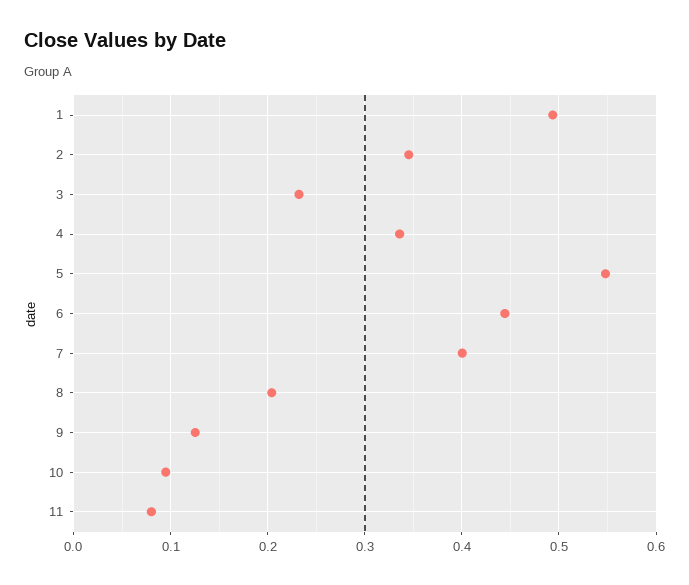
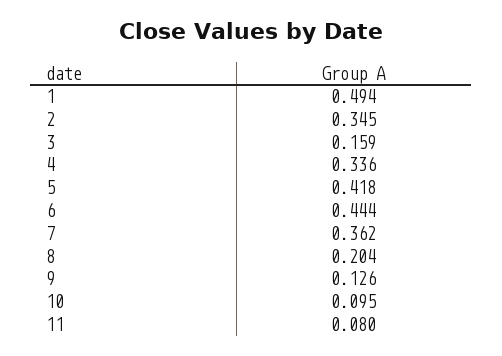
  {
    "1": 0.494,
    "2": 0.345,
-   "3": 0.23,
+   "3": 0.159,
    "4": 0.336,
-   "5": 0.55,
+   "5": 0.418,
    "6": 0.444,
-   "7": 0.4,
+   "7": 0.362,
    "8": 0.204,
    "9": 0.126,
    "10": 0.095,
    "11": 0.08
  }

